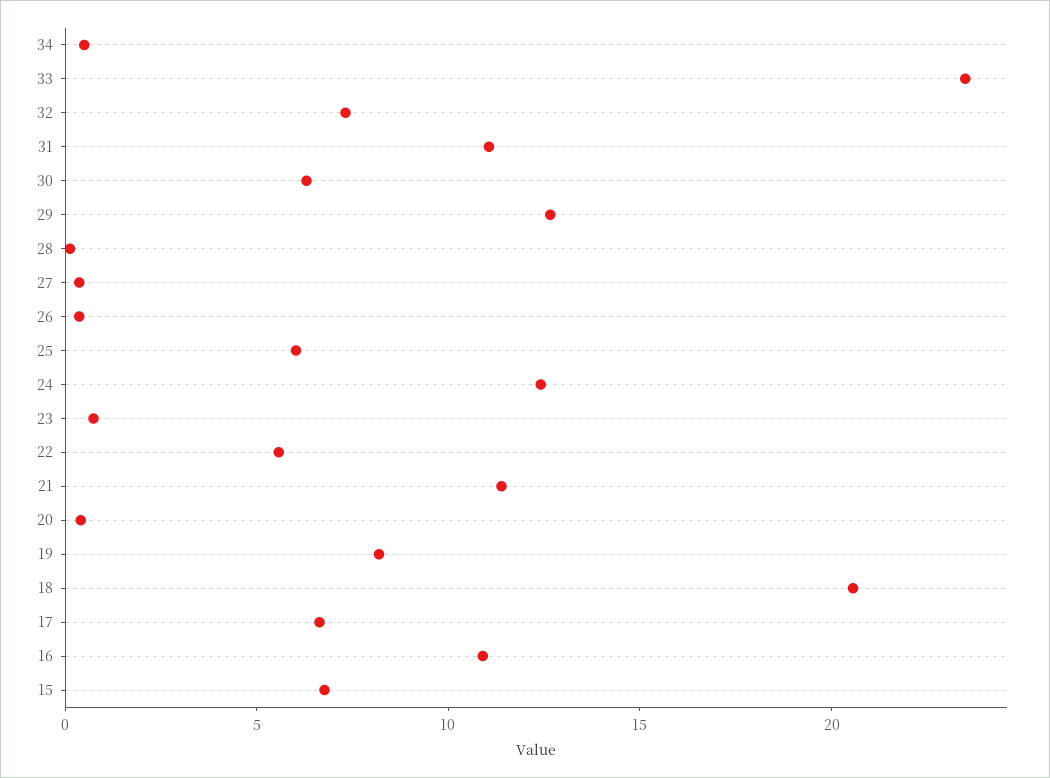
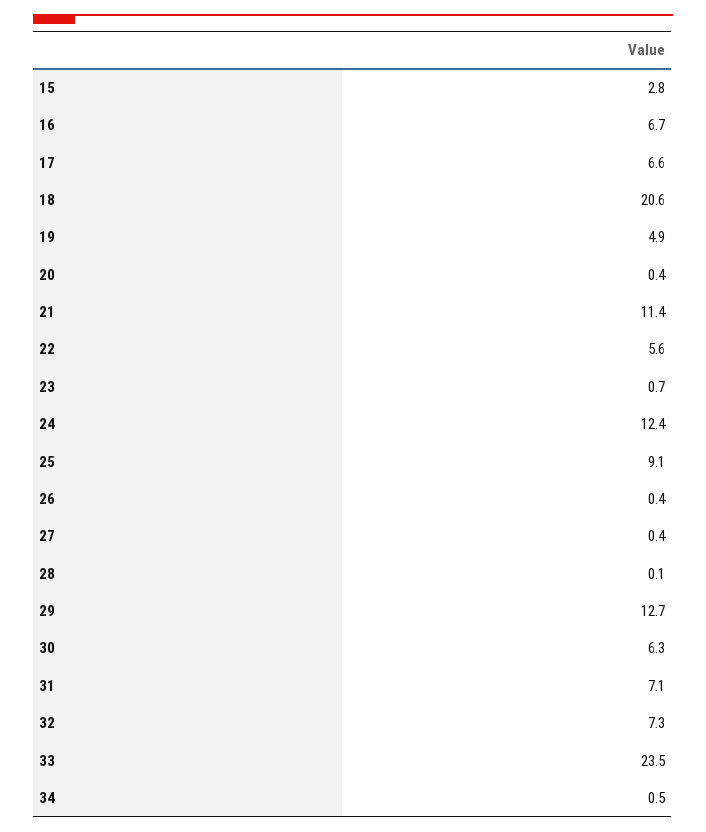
  {
    "34": 0.5,
    "33": 23.5,
    "32": 7.3,
-   "31": 11,
+   "31": 7.1,
    "30": 6.3,
    "29": 12.7,
    "28": 0.1,
    "27": 0.4,
    "26": 0.4,
-   "25": 6,
+   "25": 9.1,
    "24": 12.4,
    "23": 0.7,
    "22": 5.6,
    "21": 11.4,
    "20": 0.4,
-   "19": 8,
+   "19": 4.9,
    "18": 20.6,
    "17": 6.6,
-   "16": 11,
+   "16": 6.7,
-   "15": 7
+   "15": 2.8
  }

